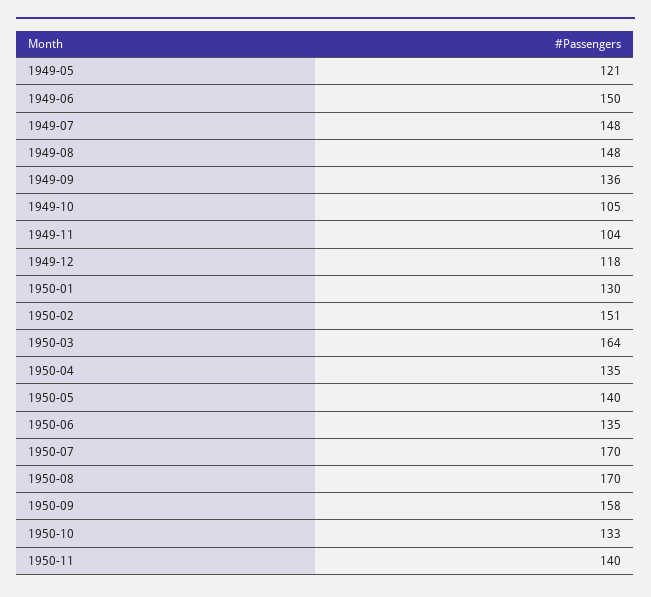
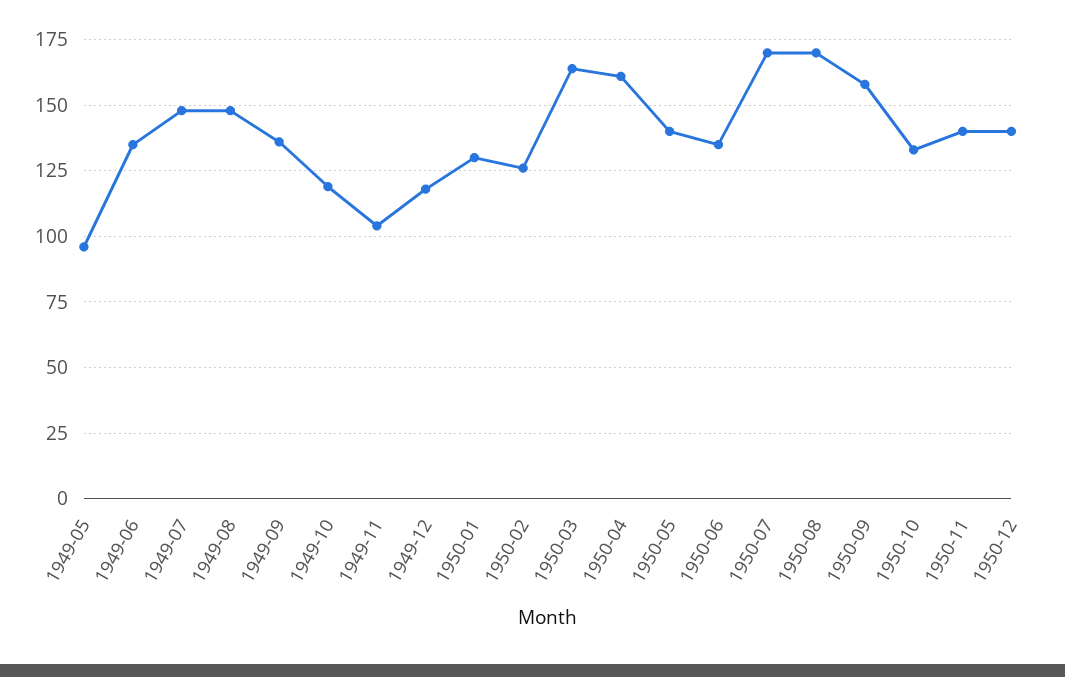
  {
-   "1949-05": 121,
+   "1949-05": 95,
-   "1949-06": 150,
+   "1949-06": 135,
    "1949-07": 148,
    "1949-08": 148,
    "1949-09": 136,
-   "1949-10": 105,
+   "1949-10": 120,
    "1949-11": 104,
    "1949-12": 118,
    "1950-01": 130,
-   "1950-02": 151,
+   "1950-02": 125,
    "1950-03": 164,
-   "1950-04": 135,
+   "1950-04": 160,
    "1950-05": 140,
    "1950-06": 135,
    "1950-07": 170,
    "1950-08": 170,
    "1950-09": 158,
    "1950-10": 133,
-   "1950-11": 140
+   "1950-11": 140,
+   "1950-12": 140
  }

